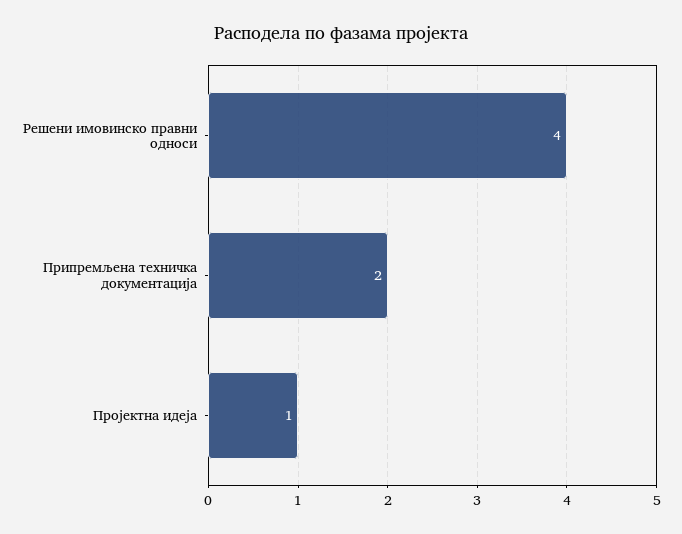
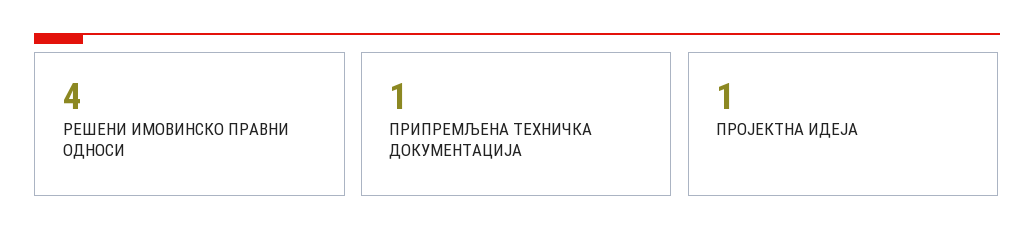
  {
    "Решени имовинско правни односи": 4,
-   "Припремљена техничка документација": 2,
+   "Припремљена техничка документација": 1,
    "Пројектна идеја": 1
  }

